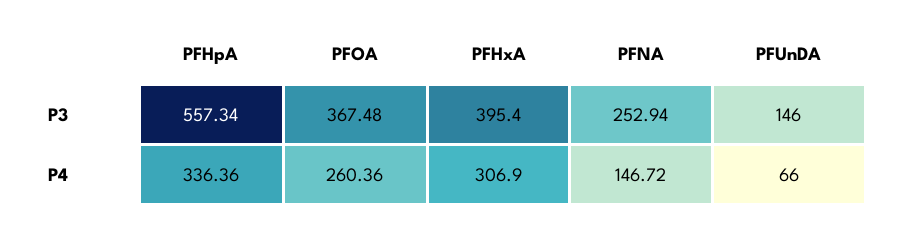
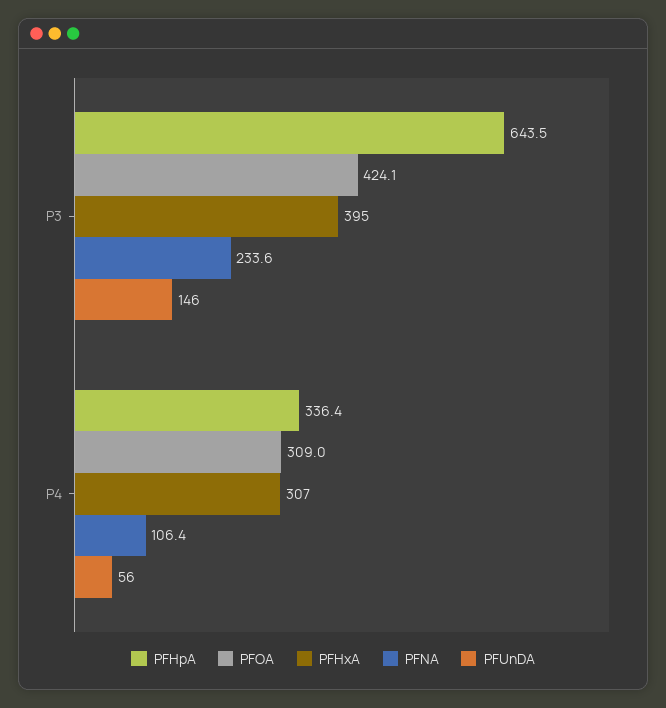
  {
    "PFHpA": {
-     "P3": 557.34,
+     "P3": 643.5,
      "P4": 336.36
    },
    "PFOA": {
-     "P3": 367.48,
+     "P3": 424.1,
-     "P4": 260.36
+     "P4": 309
    },
    "PFHxA": {
      "P3": 395.4,
      "P4": 306.9
    },
    "PFNA": {
-     "P3": 252.94,
+     "P3": 233.6,
-     "P4": 146.72
+     "P4": 106.4
    },
    "PFUnDA": {
      "P3": 146,
-     "P4": 66
+     "P4": 56
    }
  }

